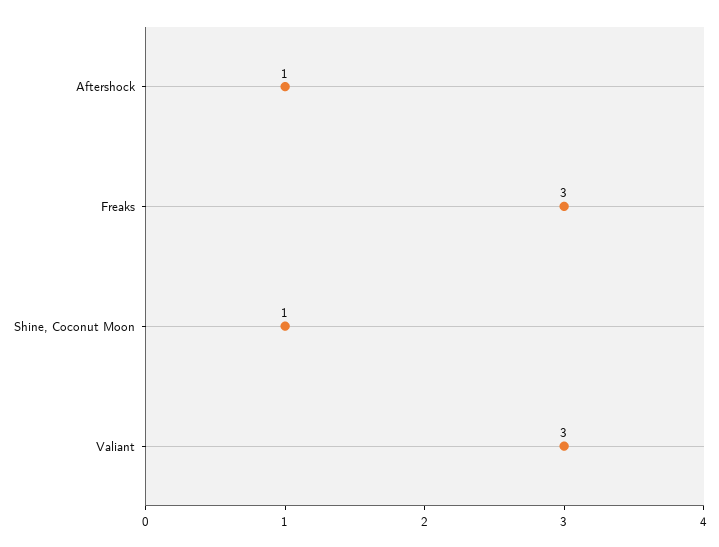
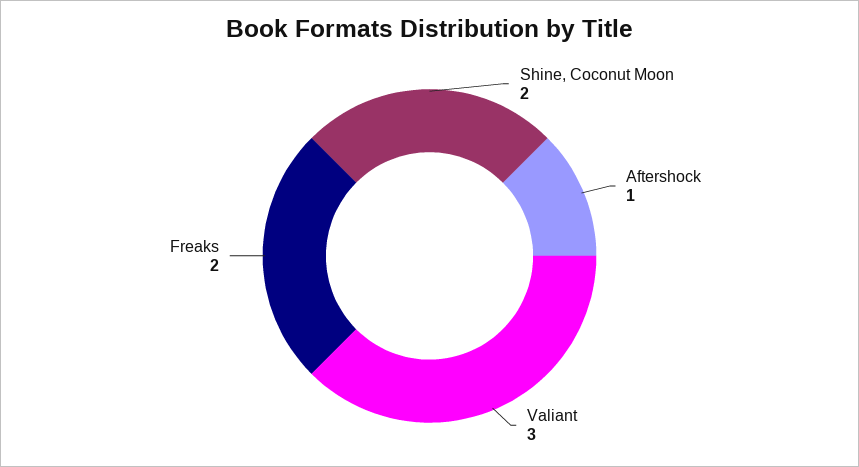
  {
    "Aftershock": 1,
-   "Freaks": 3,
+   "Freaks": 2,
-   "Shine, Coconut Moon": 1,
+   "Shine, Coconut Moon": 2,
    "Valiant": 3
  }

